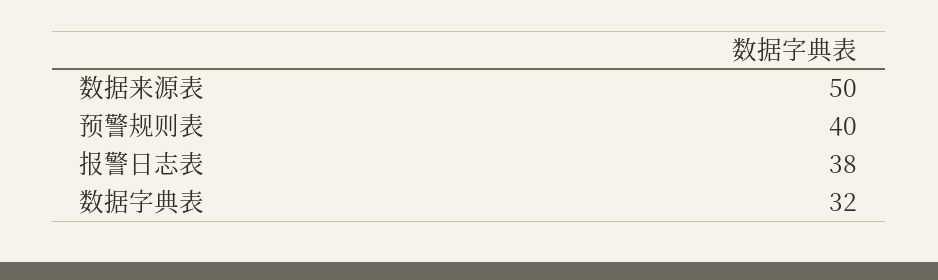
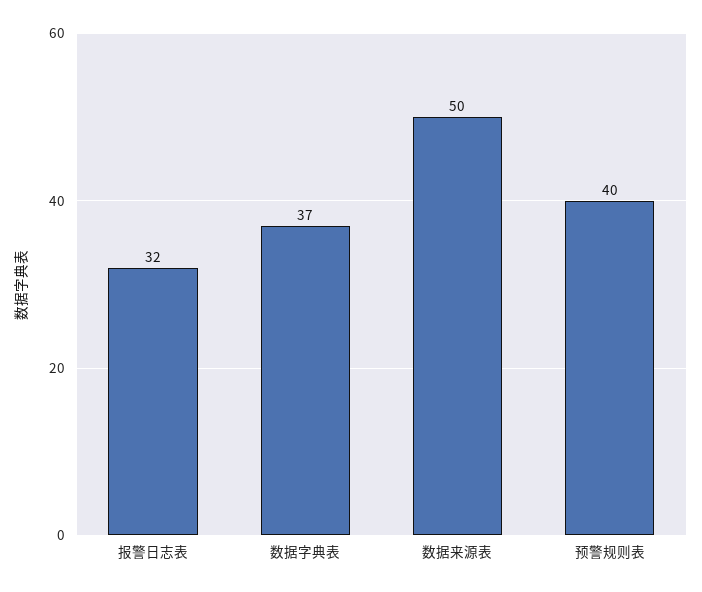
  {
    "数据来源表": 50,
    "预警规则表": 40,
-   "报警日志表": 38,
+   "报警日志表": 32,
-   "数据字典表": 32
+   "数据字典表": 37
  }

